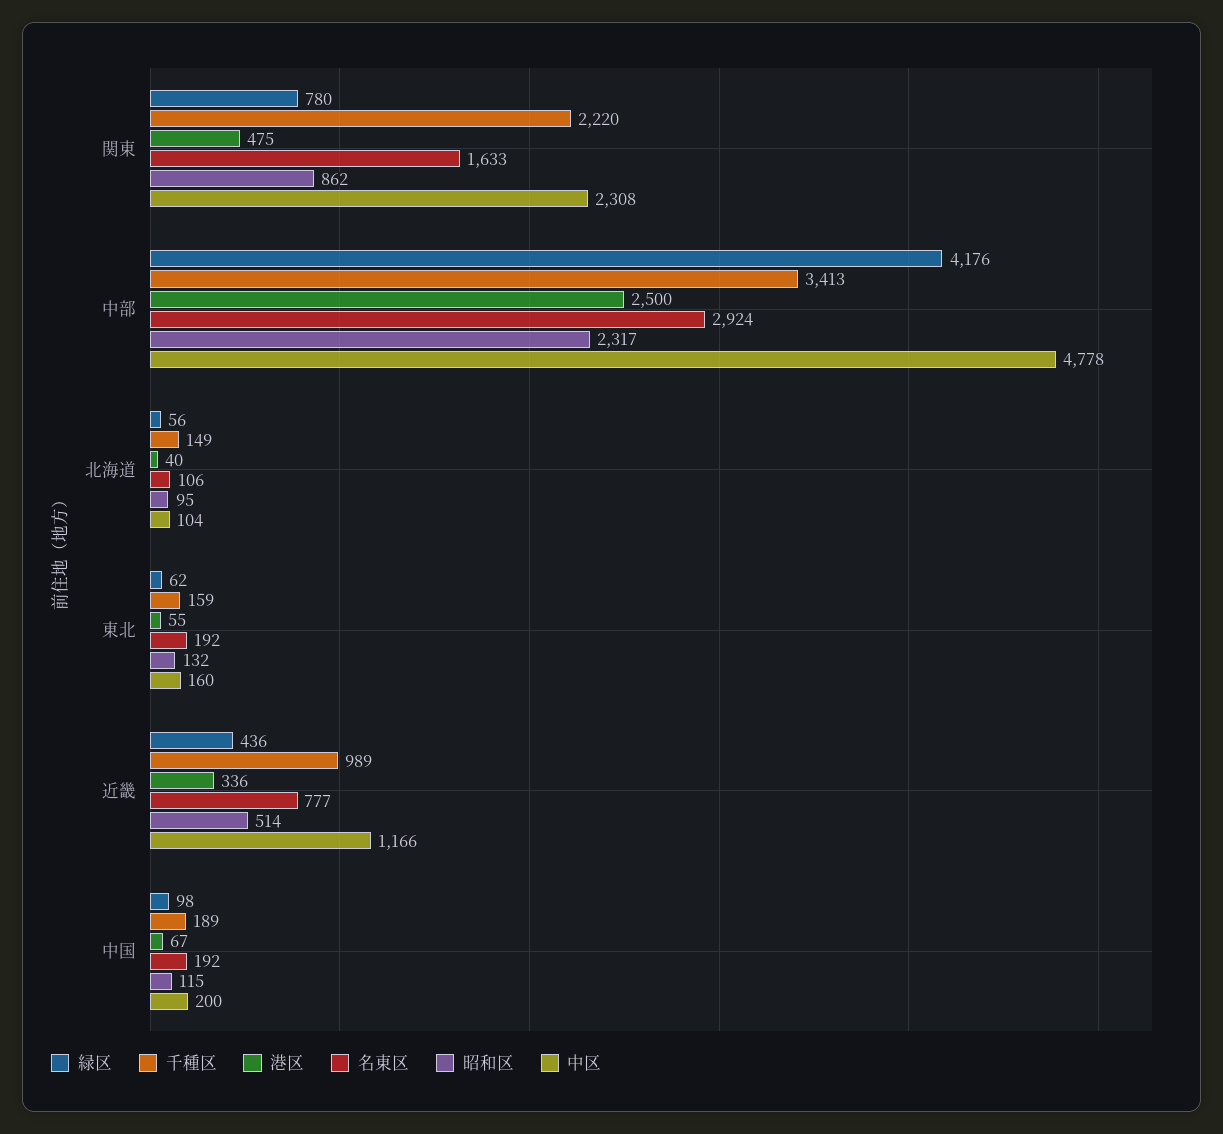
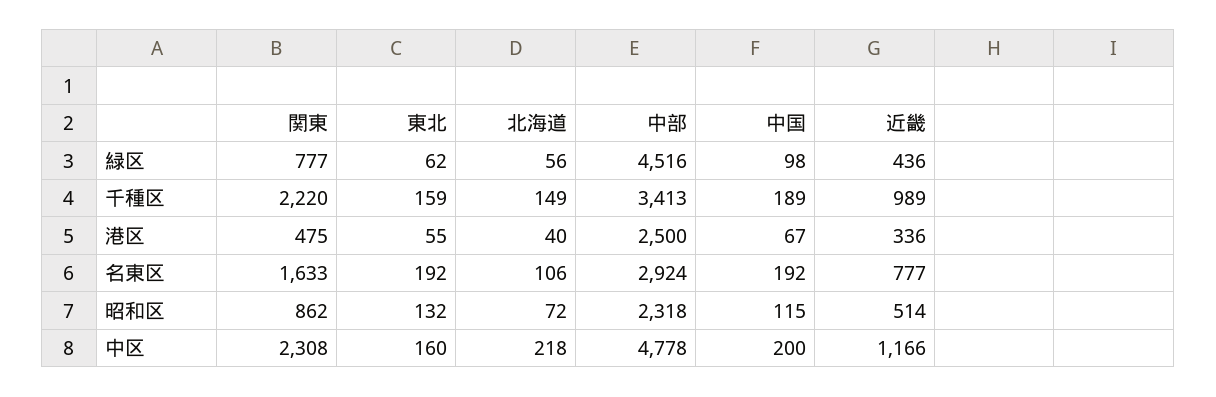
  {
    "緑区": {
-     "関東": 780,
+     "関東": 777,
-     "中部": 4176,
+     "中部": 4516,
      "北海道": 56,
      "東北": 62,
      "近畿": 436,
      "中国": 98
    },
    "千種区": {
      "関東": 2220,
      "中部": 3413,
      "北海道": 149,
      "東北": 159,
      "近畿": 989,
      "中国": 189
    },
    "港区": {
      "関東": 475,
      "中部": 2500,
      "北海道": 40,
      "東北": 55,
      "近畿": 336,
      "中国": 67
    },
    "名東区": {
      "関東": 1633,
      "中部": 2924,
      "北海道": 106,
      "東北": 192,
      "近畿": 777,
      "中国": 192
    },
    "昭和区": {
      "関東": 862,
-     "中部": 2317,
+     "中部": 2318,
-     "北海道": 95,
+     "北海道": 72,
      "東北": 132,
      "近畿": 514,
      "中国": 115
    },
    "中区": {
      "関東": 2308,
      "中部": 4778,
-     "北海道": 104,
+     "北海道": 218,
      "東北": 160,
      "近畿": 1166,
      "中国": 200
    }
  }

